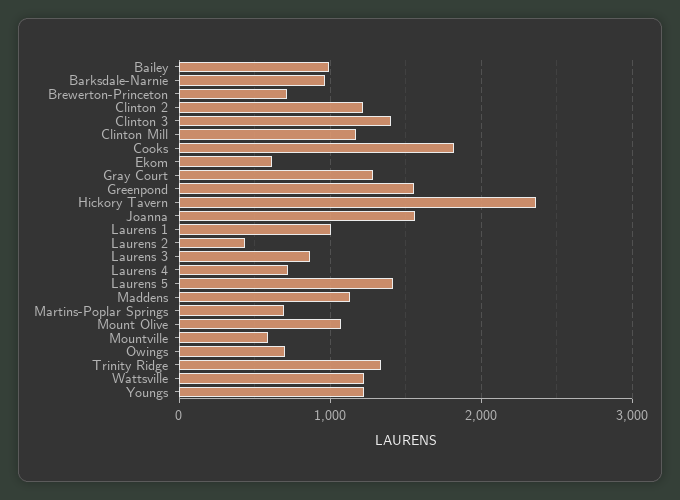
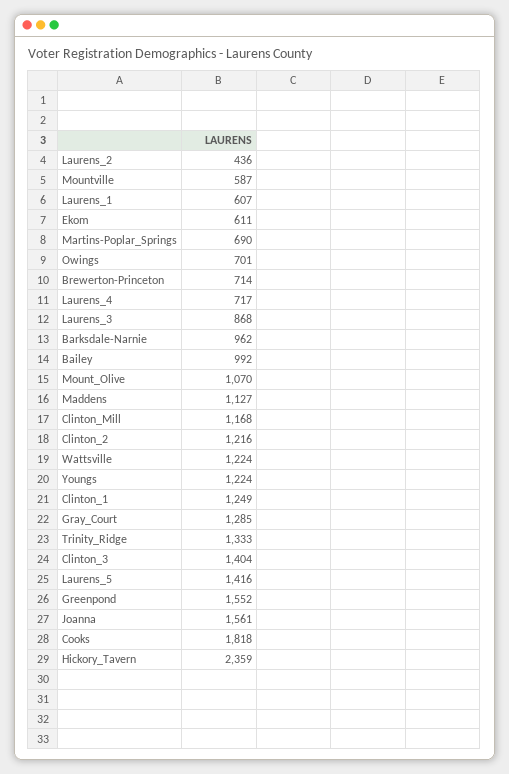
  {
    "Bailey": 992,
    "Barksdale-Narnie": 962,
    "Brewerton-Princeton": 714,
    "Clinton 2": 1216,
    "Clinton 3": 1404,
    "Clinton Mill": 1168,
    "Cooks": 1818,
    "Ekom": 611,
    "Gray Court": 1285,
    "Greenpond": 1552,
    "Hickory Tavern": 2359,
    "Joanna": 1561,
-   "Laurens 1": 1000,
+   "Laurens 1": 607,
    "Laurens 2": 436,
    "Laurens 3": 868,
    "Laurens 4": 717,
    "Laurens 5": 1416,
    "Maddens": 1127,
    "Martins-Poplar Springs": 690,
    "Mount Olive": 1070,
    "Mountville": 587,
    "Owings": 701,
    "Trinity Ridge": 1333,
    "Wattsville": 1224,
-   "Youngs": 1224
+   "Youngs": 1224,
+   "Clinton_1": 1249
  }

